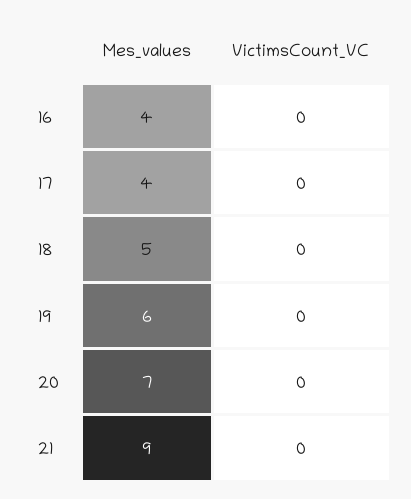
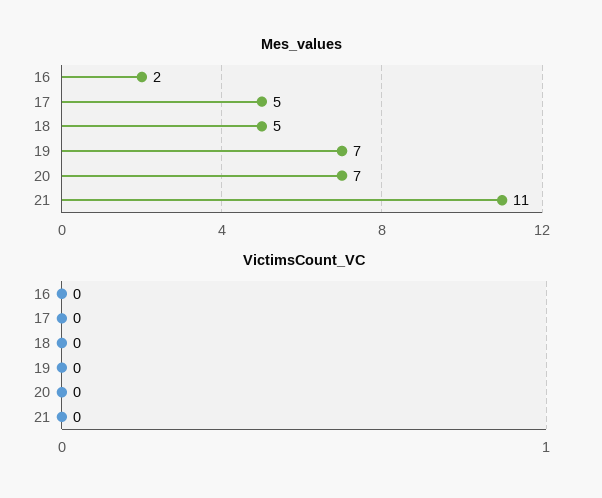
  {
    "Mes_values": {
-     "16": 4,
+     "16": 2,
-     "17": 4,
+     "17": 5,
      "18": 5,
-     "19": 6,
+     "19": 7,
      "20": 7,
-     "21": 9
+     "21": 11
    },
    "VictimsCount_VC": {
      "16": 0,
      "17": 0,
      "18": 0,
      "19": 0,
      "20": 0,
      "21": 0
    }
  }

